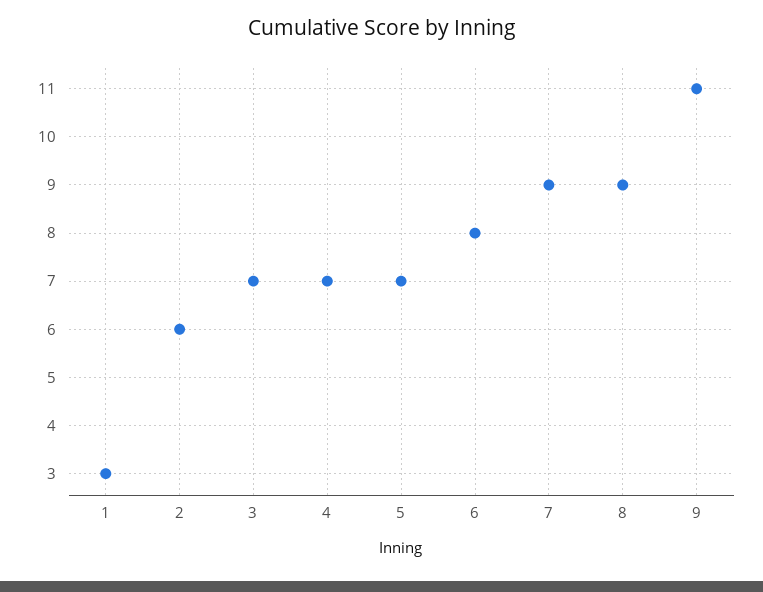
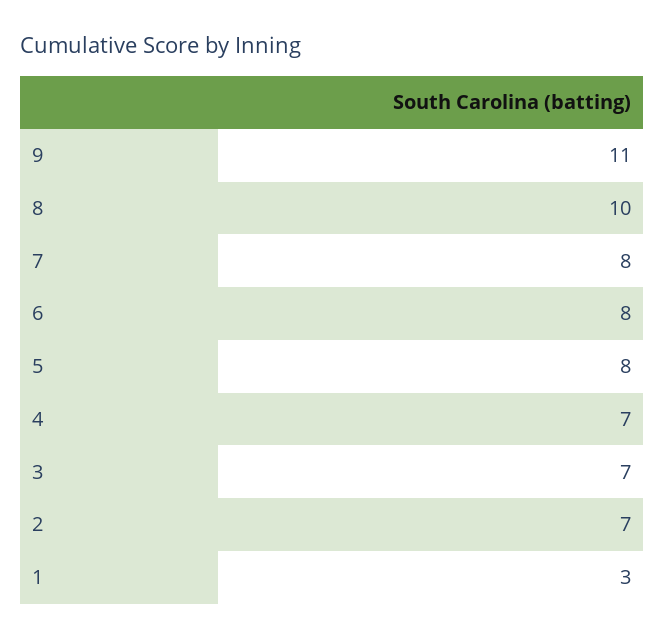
  {
    "1": 3,
-   "2": 6,
+   "2": 7,
    "3": 7,
    "4": 7,
-   "5": 7,
+   "5": 8,
    "6": 8,
-   "7": 9,
+   "7": 8,
-   "8": 9,
+   "8": 10,
    "9": 11
  }

